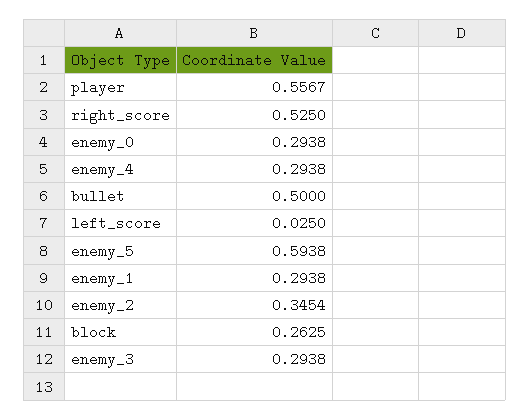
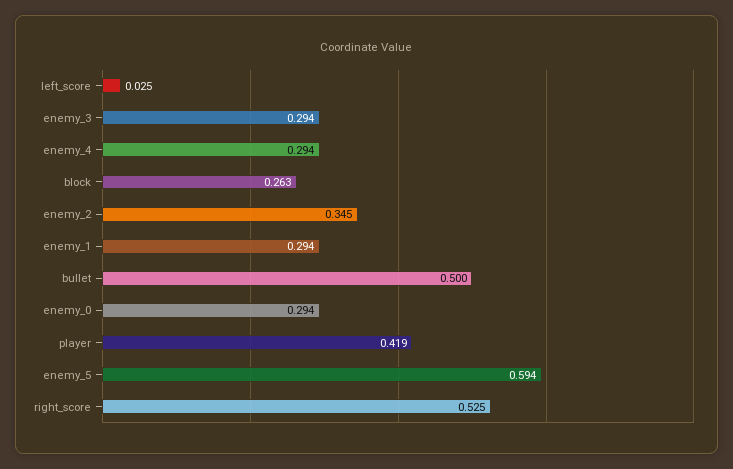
  {
-   "player": 0.5567,
+   "player": 0.419,
    "right_score": 0.525,
    "enemy_0": 0.2938,
    "enemy_4": 0.2938,
    "bullet": 0.5,
    "left_score": 0.025,
    "enemy_5": 0.5938,
    "enemy_1": 0.2938,
    "enemy_2": 0.3454,
    "block": 0.2625,
    "enemy_3": 0.2938
  }

